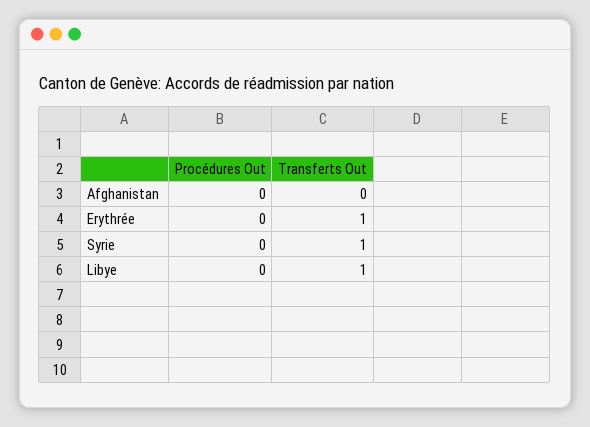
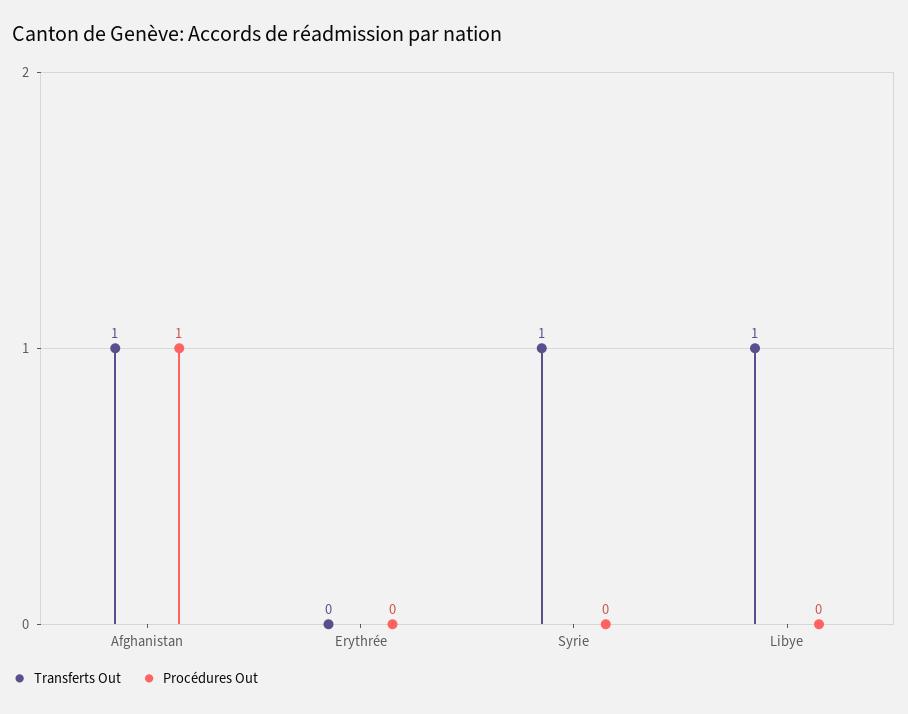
  {
    "Procédures Out": {
-     "Afghanistan": 0,
+     "Afghanistan": 1,
      "Erythrée": 0,
      "Syrie": 0,
      "Libye": 0
    },
    "Transferts Out": {
-     "Afghanistan": 0,
+     "Afghanistan": 1,
-     "Erythrée": 1,
+     "Erythrée": 0,
      "Syrie": 1,
      "Libye": 1
    }
  }

